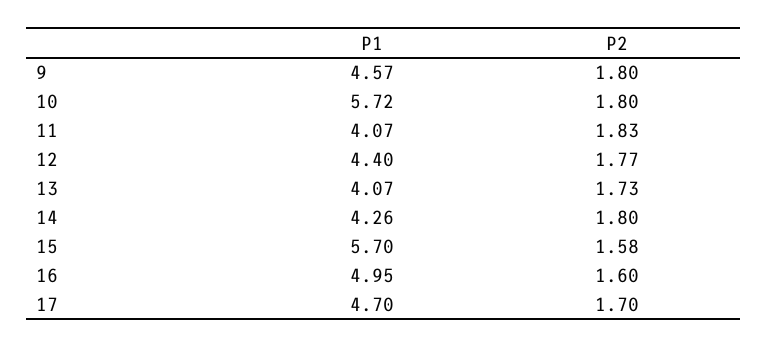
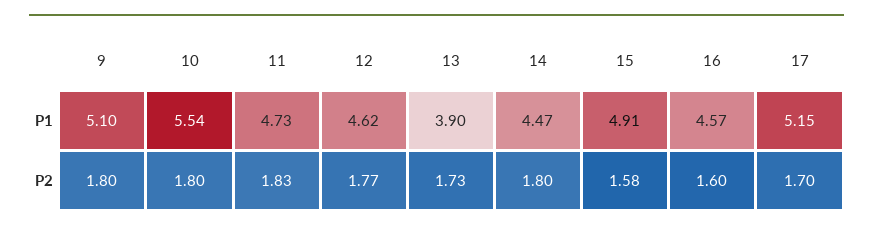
  {
    "P1": {
-     "9": 4.57,
+     "9": 5.1,
-     "10": 5.72,
+     "10": 5.54,
-     "11": 4.07,
+     "11": 4.73,
-     "12": 4.4,
+     "12": 4.62,
-     "13": 4.07,
+     "13": 3.9,
-     "14": 4.26,
+     "14": 4.47,
-     "15": 5.7,
+     "15": 4.91,
-     "16": 4.95,
+     "16": 4.57,
-     "17": 4.7
+     "17": 5.15
    },
    "P2": {
      "9": 1.8,
      "10": 1.8,
      "11": 1.83,
      "12": 1.77,
      "13": 1.73,
      "14": 1.8,
      "15": 1.58,
      "16": 1.6,
      "17": 1.7
    }
  }

